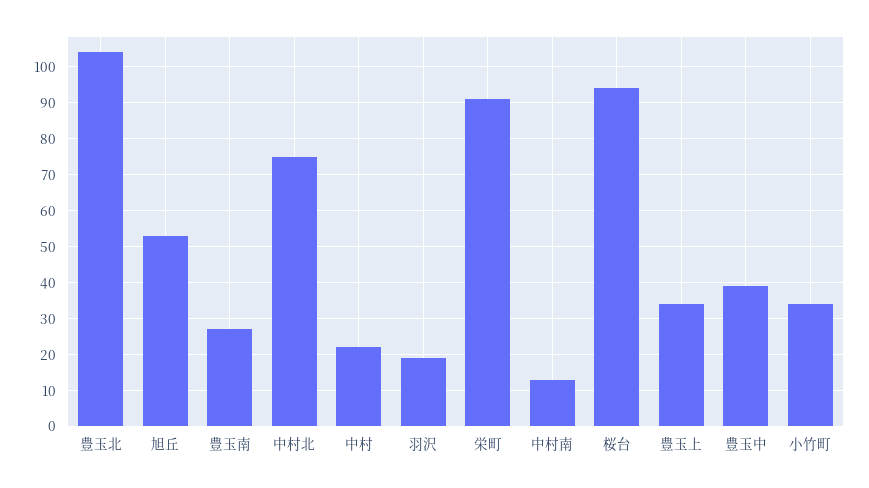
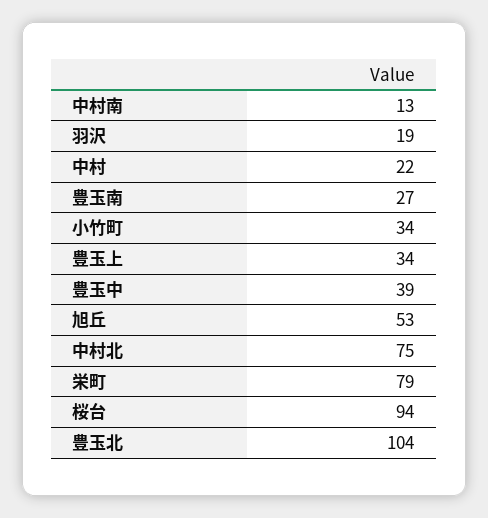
  {
    "豊玉北": 104,
    "旭丘": 53,
    "豊玉南": 27,
    "中村北": 75,
    "中村": 22,
    "羽沢": 19,
-   "栄町": 90,
+   "栄町": 79,
    "中村南": 13,
    "桜台": 94,
    "豊玉上": 34,
    "豊玉中": 39,
    "小竹町": 34
  }

